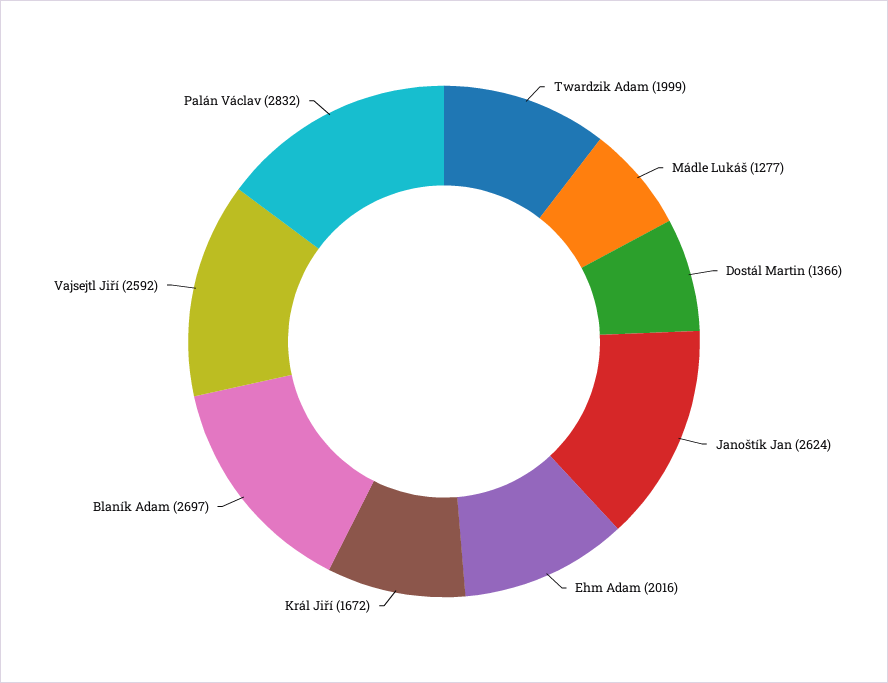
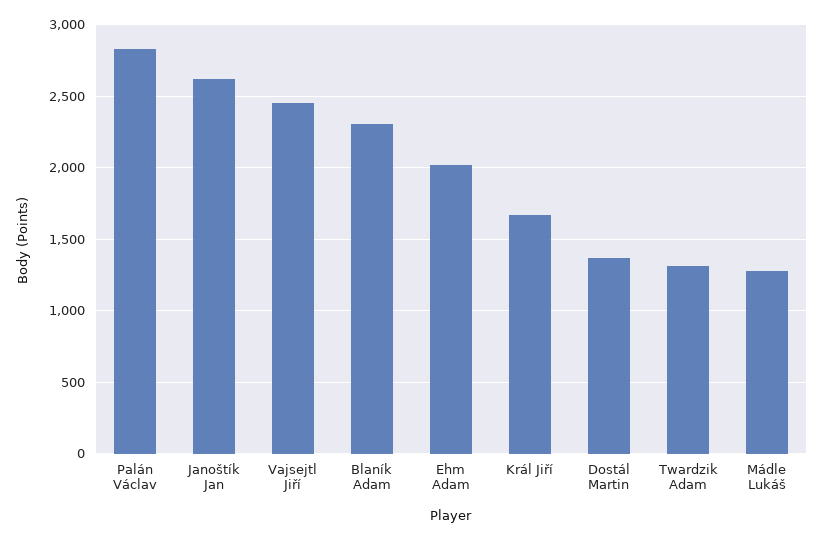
  {
-   "Twardzik Adam": 1999,
+   "Twardzik Adam": 1300,
    "Mádle Lukáš": 1277,
    "Dostál Martin": 1366,
    "Janoštík Jan": 2624,
    "Ehm Adam": 2016,
    "Král Jiří": 1672,
-   "Blaník Adam": 2697,
+   "Blaník Adam": 2300,
-   "Vajsejtl Jiří": 2592,
+   "Vajsejtl Jiří": 2450,
    "Palán Václav": 2832
  }

